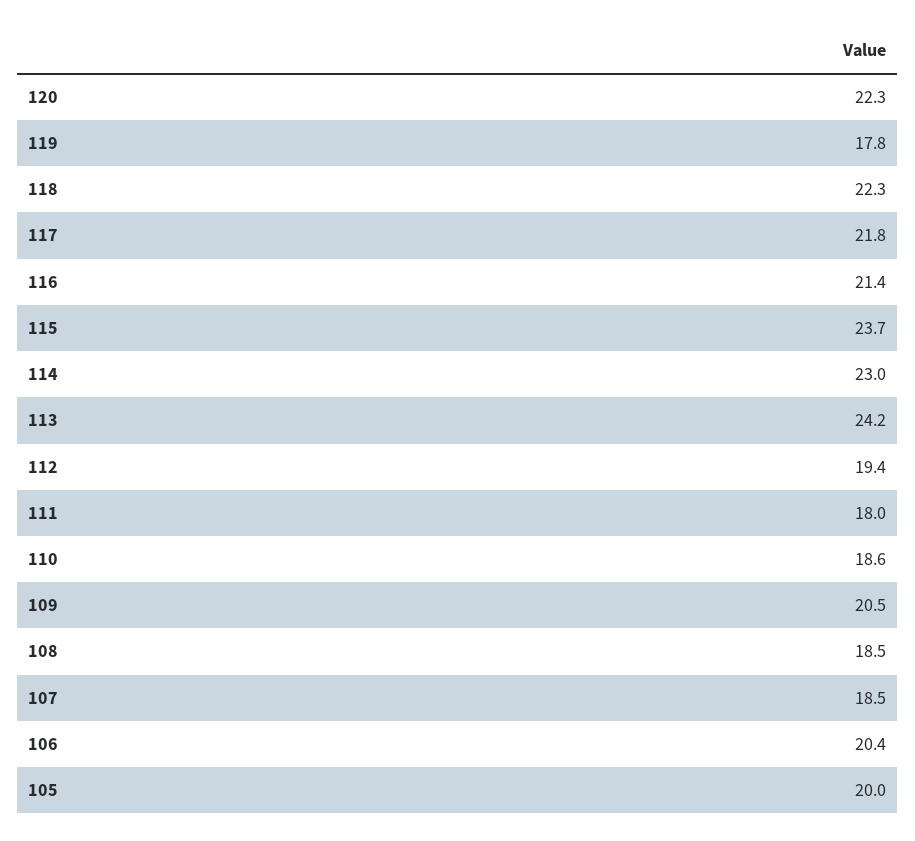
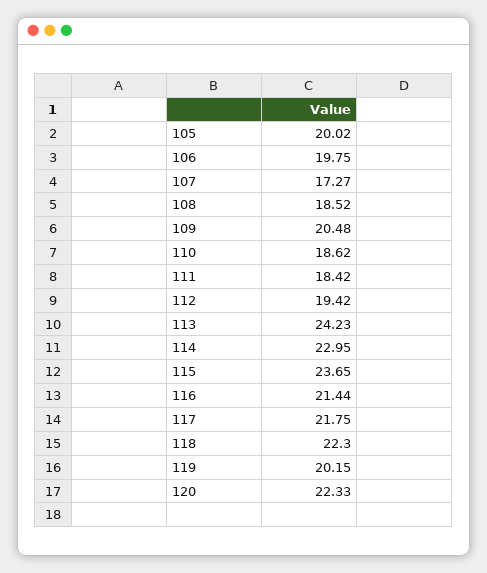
  {
    "120": 22.33,
-   "119": 17.8,
+   "119": 20.15,
    "118": 22.3,
    "117": 21.75,
    "116": 21.44,
    "115": 23.65,
    "114": 22.95,
    "113": 24.23,
    "112": 19.42,
-   "111": 18,
+   "111": 18.42,
    "110": 18.62,
    "109": 20.48,
    "108": 18.52,
-   "107": 18.5,
+   "107": 17.27,
-   "106": 20.4,
+   "106": 19.75,
    "105": 20.02
  }

